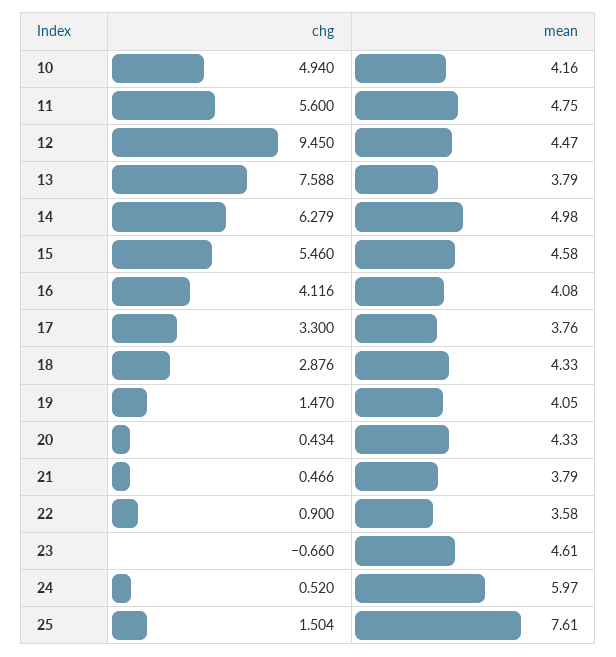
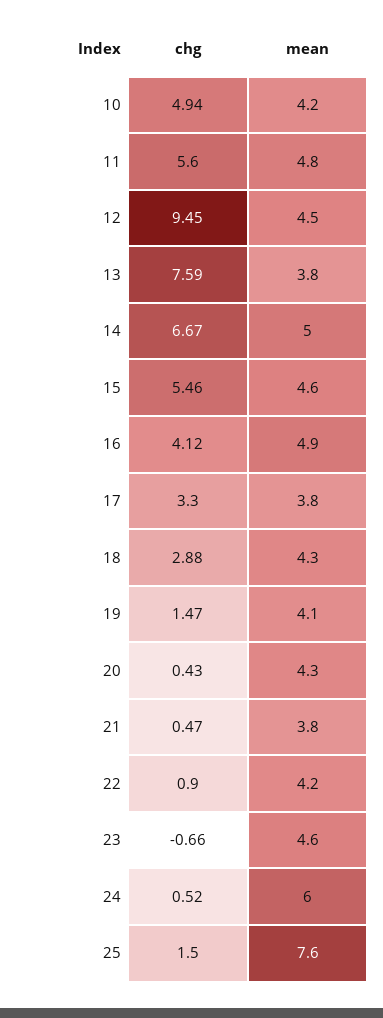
  {
    "chg": {
      "10": 4.94,
      "11": 5.6,
      "12": 9.45,
      "13": 7.588,
-     "14": 6.279,
+     "14": 6.67,
      "15": 5.46,
      "16": 4.116,
      "17": 3.3,
      "18": 2.876,
      "19": 1.47,
      "20": 0.434,
      "21": 0.466,
      "22": 0.9,
      "23": -0.66,
      "24": 0.52,
      "25": 1.504
    },
    "mean": {
      "10": 4.16,
      "11": 4.75,
      "12": 4.47,
      "13": 3.79,
      "14": 4.98,
      "15": 4.58,
-     "16": 4.08,
+     "16": 4.9,
      "17": 3.76,
      "18": 4.33,
      "19": 4.05,
      "20": 4.33,
      "21": 3.79,
-     "22": 3.58,
+     "22": 4.2,
      "23": 4.61,
      "24": 5.97,
      "25": 7.61
    }
  }

